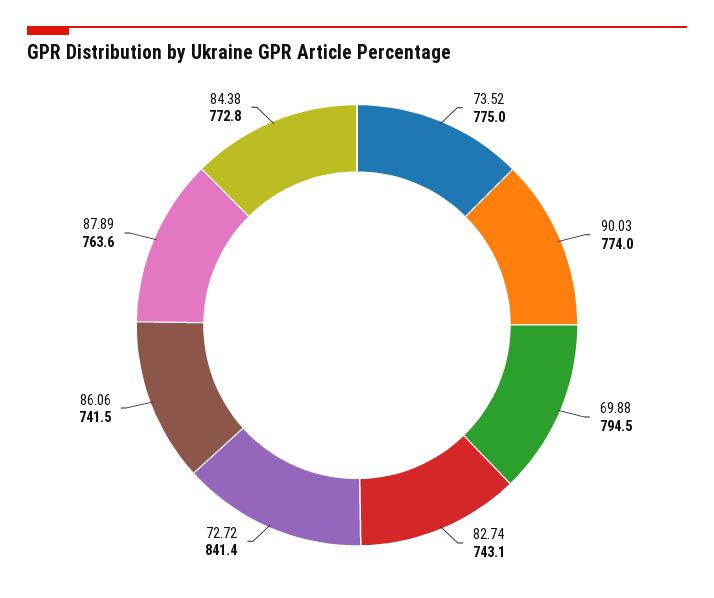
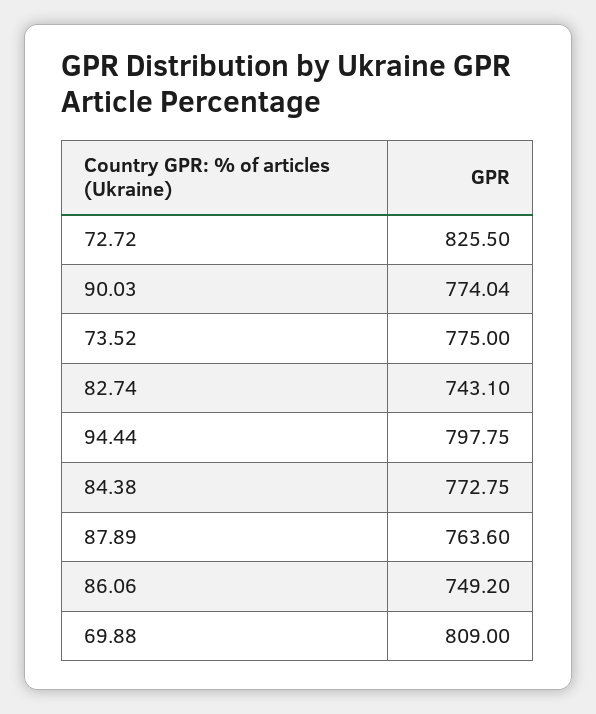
  {
    "73.52": 775,
    "90.03": 774.04,
-   "69.88": 794.5,
+   "69.88": 809,
    "82.74": 743.1,
-   "72.72": 841.4,
+   "72.72": 825.5,
-   "86.06": 741.5,
+   "86.06": 749.2,
    "87.89": 763.6,
-   "84.38": 772.75
+   "84.38": 772.75,
+   "94.44": 797.75
  }

